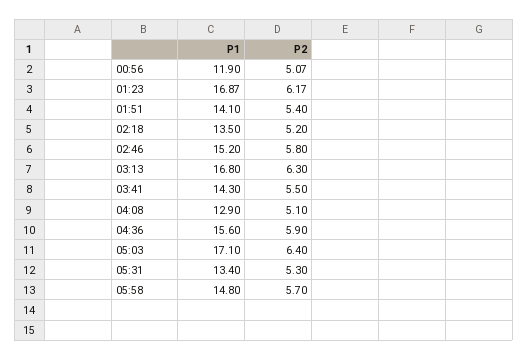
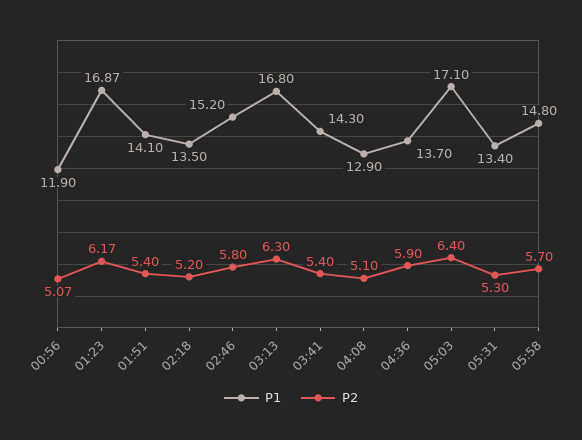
  {
    "P1": {
      "00:56": 11.9,
      "01:23": 16.87,
      "01:51": 14.1,
      "02:18": 13.5,
      "02:46": 15.2,
      "03:13": 16.8,
      "03:41": 14.3,
      "04:08": 12.9,
-     "04:36": 15.6,
+     "04:36": 13.7,
      "05:03": 17.1,
      "05:31": 13.4,
      "05:58": 14.8
    },
    "P2": {
      "00:56": 5.07,
      "01:23": 6.17,
      "01:51": 5.4,
      "02:18": 5.2,
      "02:46": 5.8,
      "03:13": 6.3,
-     "03:41": 5.5,
+     "03:41": 5.4,
      "04:08": 5.1,
      "04:36": 5.9,
      "05:03": 6.4,
      "05:31": 5.3,
      "05:58": 5.7
    }
  }

